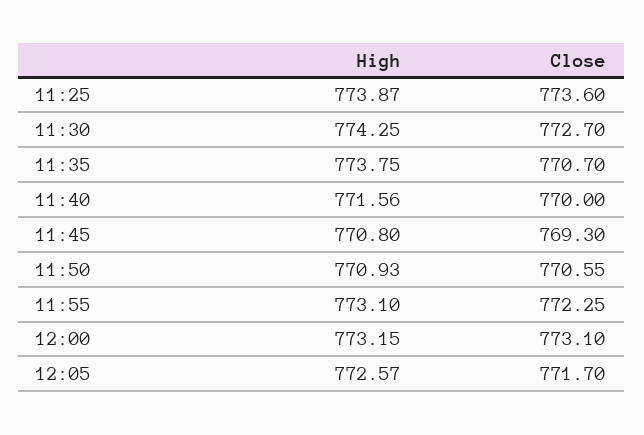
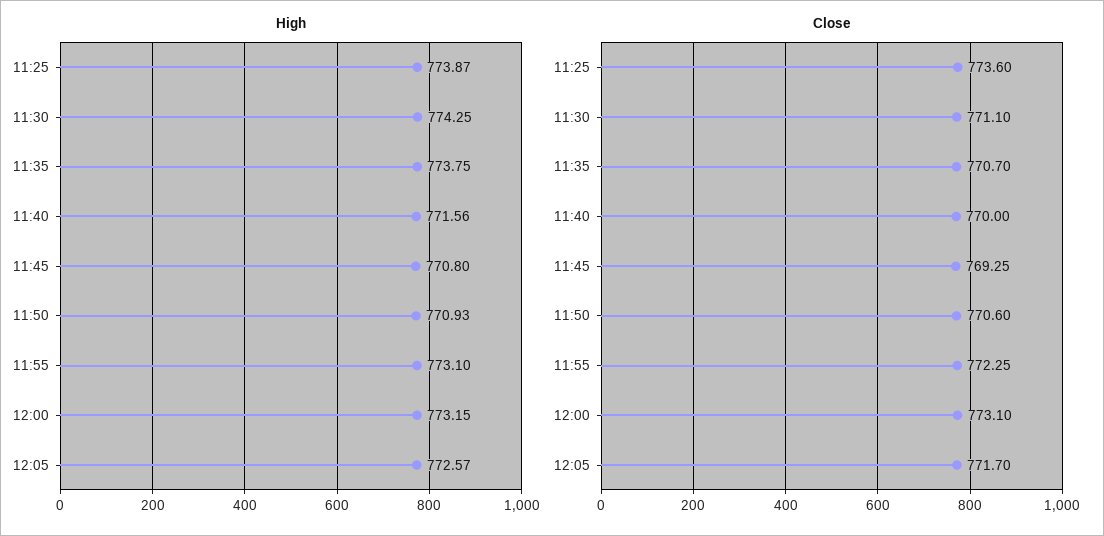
  {
    "High": {
      "11:25": 773.87,
      "11:30": 774.25,
      "11:35": 773.75,
      "11:40": 771.56,
      "11:45": 770.8,
      "11:50": 770.93,
      "11:55": 773.1,
      "12:00": 773.15,
      "12:05": 772.57
    },
    "Close": {
      "11:25": 773.6,
-     "11:30": 772.7,
+     "11:30": 771.1,
      "11:35": 770.7,
      "11:40": 770,
-     "11:45": 769.3,
+     "11:45": 769.25,
-     "11:50": 770.55,
+     "11:50": 770.6,
      "11:55": 772.25,
      "12:00": 773.1,
      "12:05": 771.7
    }
  }

